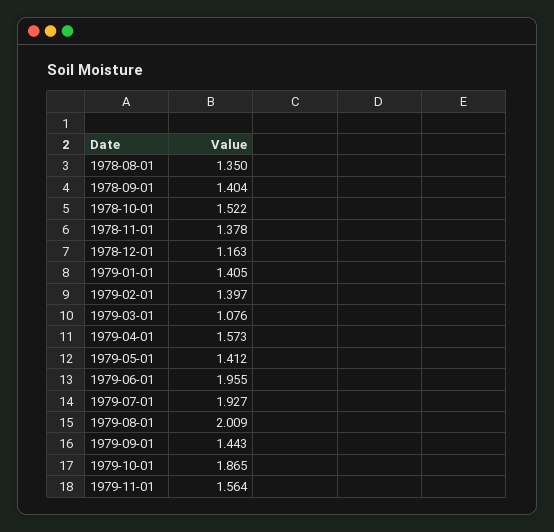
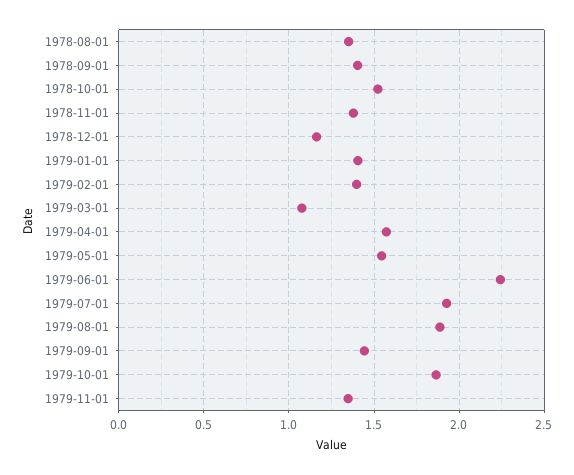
  {
    "1978-08-01": 1.35,
    "1978-09-01": 1.404,
    "1978-10-01": 1.522,
    "1978-11-01": 1.378,
    "1978-12-01": 1.163,
    "1979-01-01": 1.405,
    "1979-02-01": 1.397,
    "1979-03-01": 1.076,
    "1979-04-01": 1.573,
-   "1979-05-01": 1.412,
+   "1979-05-01": 1.55,
-   "1979-06-01": 1.955,
+   "1979-06-01": 2.25,
    "1979-07-01": 1.927,
-   "1979-08-01": 2.009,
+   "1979-08-01": 1.9,
    "1979-09-01": 1.443,
    "1979-10-01": 1.865,
-   "1979-11-01": 1.564
+   "1979-11-01": 1.35
  }

